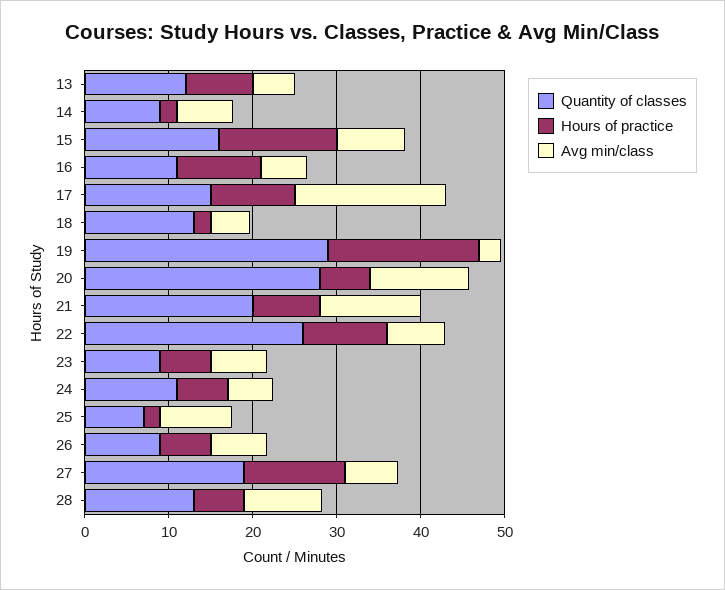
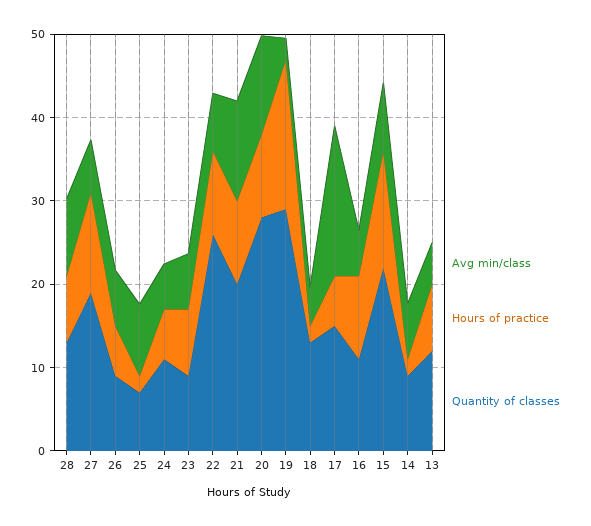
  {
    "Quantity of classes": {
      "13": 12,
      "14": 10,
-     "15": 16,
+     "15": 22,
      "16": 12,
      "17": 16,
      "18": 14,
      "19": 30,
      "20": 28,
      "21": 20,
      "22": 26,
      "23": 10,
      "24": 12,
      "25": 8,
      "26": 10,
      "27": 20,
      "28": 14
    },
    "Hours of practice": {
      "13": 8,
      "14": 2,
      "15": 14,
      "16": 10,
-     "17": 10,
+     "17": 6,
      "18": 2,
      "19": 18,
-     "20": 6,
+     "20": 10,
-     "21": 8,
+     "21": 10,
      "22": 10,
-     "23": 6,
+     "23": 8,
      "24": 6,
      "25": 2,
      "26": 6,
      "27": 12,
-     "28": 6
+     "28": 8
    },
    "Avg min/class": {
      "13": 6,
      "14": 6,
      "15": 8,
      "16": 6,
      "17": 18,
      "18": 4,
      "19": 2,
      "20": 12,
      "21": 12,
      "22": 6,
      "23": 6,
      "24": 6,
      "25": 8,
      "26": 6,
      "27": 6,
      "28": 10
    }
  }

